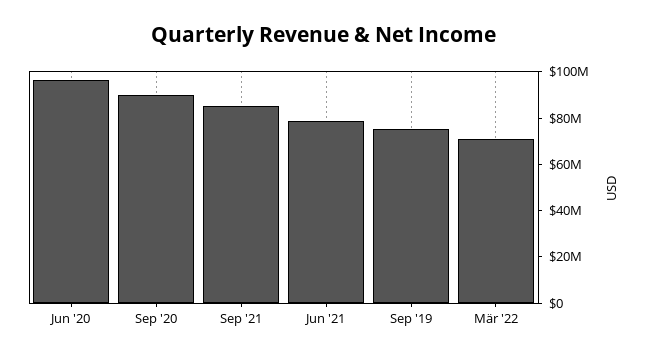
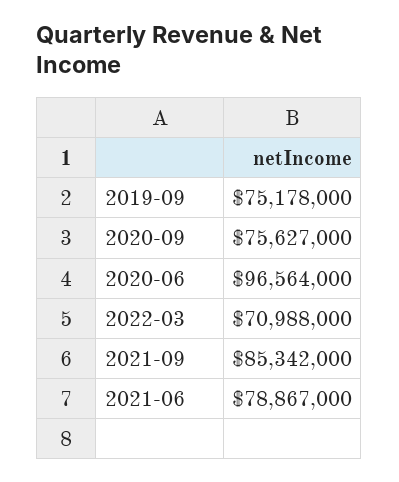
  {
    "Jun '20": 96564000,
-   "Sep '20": 90000000,
+   "Sep '20": 75627000,
    "Sep '21": 85342000,
    "Jun '21": 78867000,
    "Sep '19": 75178000,
    "Mär '22": 70988000
  }

